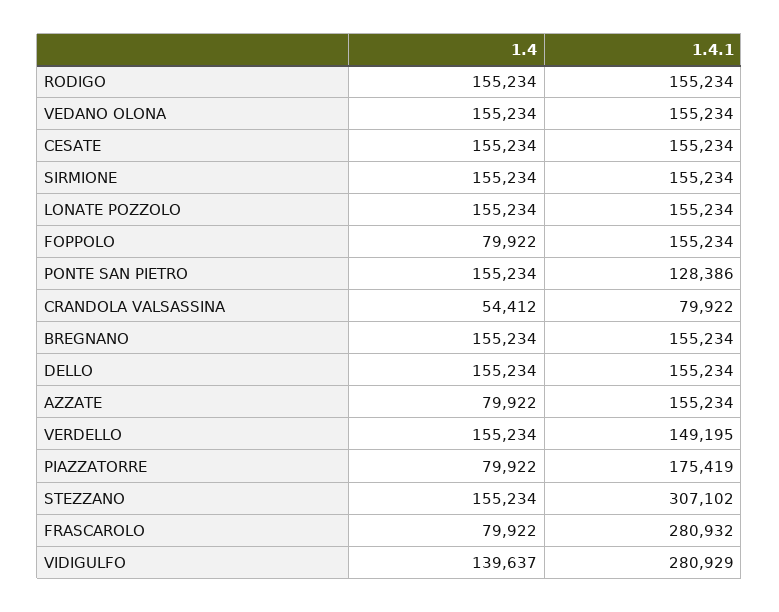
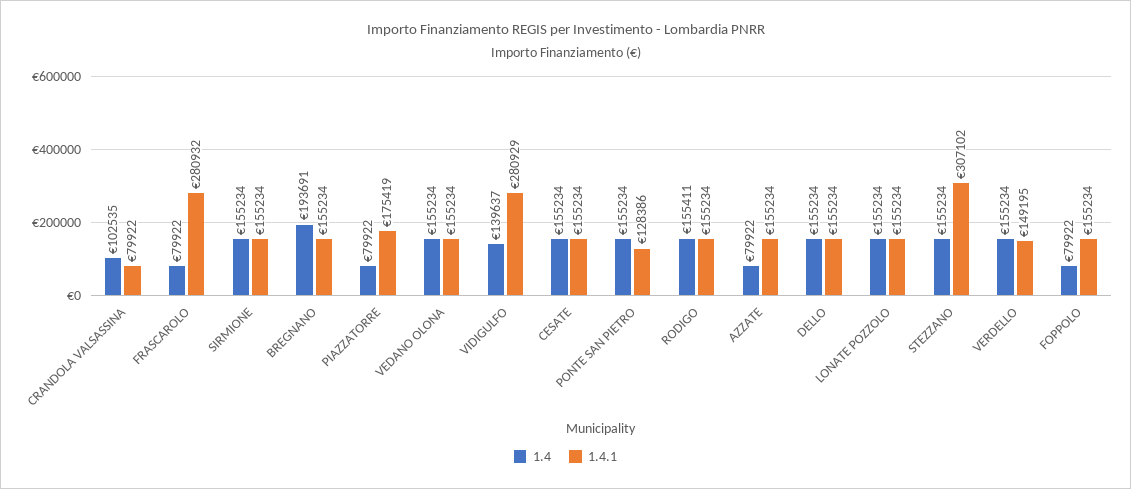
  {
    "1.4": {
-     "RODIGO": 155234,
+     "RODIGO": 155411,
      "VEDANO OLONA": 155234,
      "CESATE": 155234,
      "SIRMIONE": 155234,
      "LONATE POZZOLO": 155234,
      "FOPPOLO": 79922,
      "PONTE SAN PIETRO": 155234,
-     "CRANDOLA VALSASSINA": 54412,
+     "CRANDOLA VALSASSINA": 102535,
-     "BREGNANO": 155234,
+     "BREGNANO": 193691,
      "DELLO": 155234,
      "AZZATE": 79922,
      "VERDELLO": 155234,
      "PIAZZATORRE": 79922,
      "STEZZANO": 155234,
      "FRASCAROLO": 79922,
      "VIDIGULFO": 139637
    },
    "1.4.1": {
      "RODIGO": 155234,
      "VEDANO OLONA": 155234,
      "CESATE": 155234,
      "SIRMIONE": 155234,
      "LONATE POZZOLO": 155234,
      "FOPPOLO": 155234,
      "PONTE SAN PIETRO": 128386,
      "CRANDOLA VALSASSINA": 79922,
      "BREGNANO": 155234,
      "DELLO": 155234,
      "AZZATE": 155234,
      "VERDELLO": 149195,
      "PIAZZATORRE": 175419,
      "STEZZANO": 307102,
      "FRASCAROLO": 280932,
      "VIDIGULFO": 280929
    }
  }

